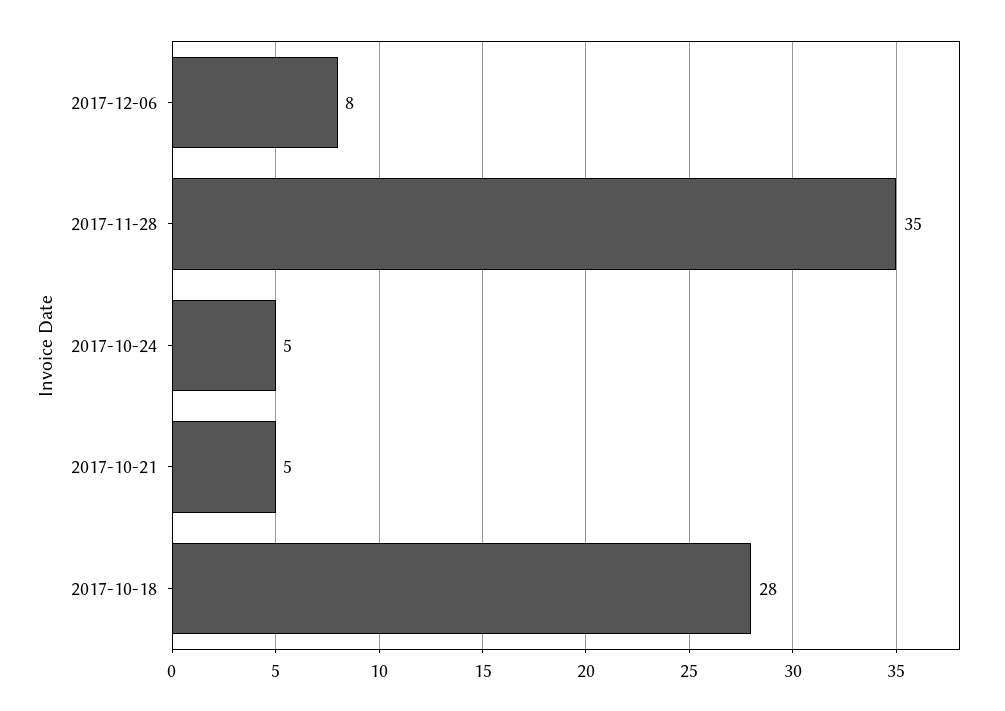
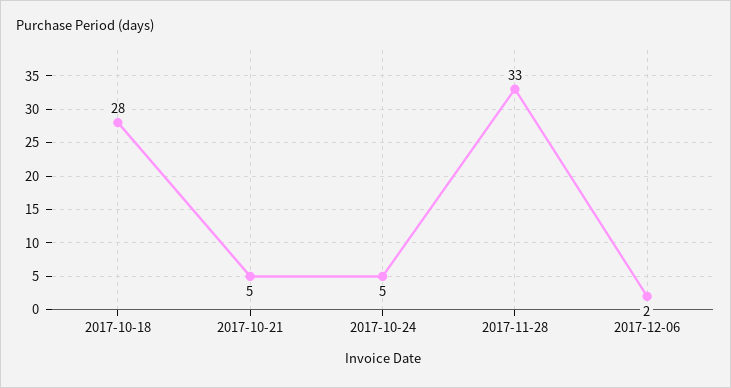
  {
-   "2017-12-06": 8,
+   "2017-12-06": 2,
-   "2017-11-28": 35,
+   "2017-11-28": 33,
    "2017-10-24": 5,
    "2017-10-21": 5,
    "2017-10-18": 28
  }

